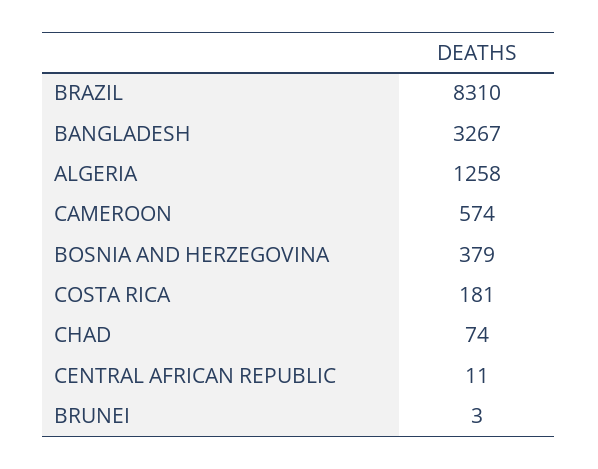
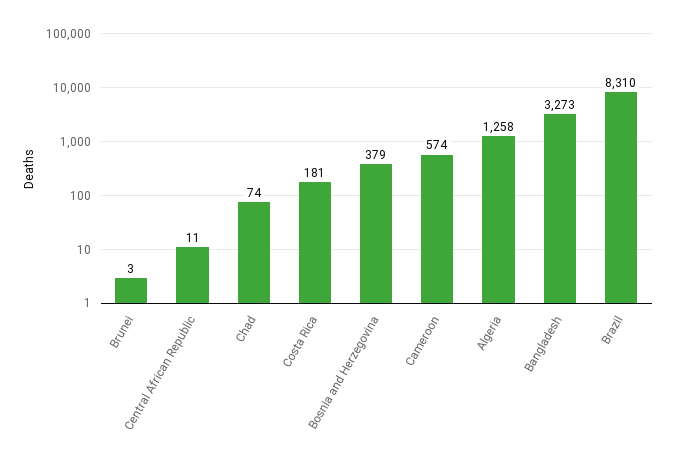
  {
    "BRAZIL": 8310,
-   "BANGLADESH": 3267,
+   "BANGLADESH": 3273,
    "ALGERIA": 1258,
    "CAMEROON": 574,
    "BOSNIA AND HERZEGOVINA": 379,
    "COSTA RICA": 181,
    "CHAD": 74,
    "CENTRAL AFRICAN REPUBLIC": 11,
    "BRUNEI": 3
  }

